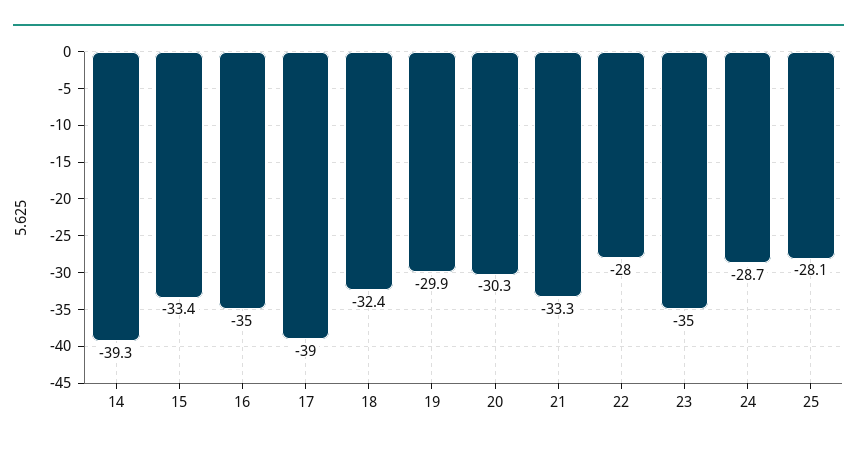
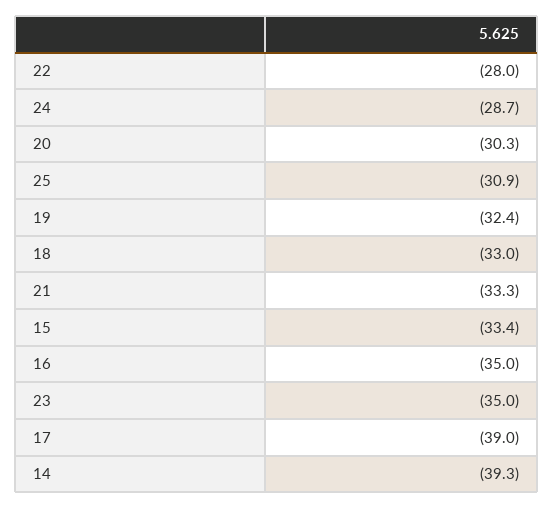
  {
    "14": -39.3,
    "15": -33.4,
    "16": -35,
    "17": -39,
-   "18": -32.4,
+   "18": -33,
-   "19": -29.9,
+   "19": -32.4,
    "20": -30.3,
    "21": -33.3,
    "22": -28,
    "23": -35,
    "24": -28.7,
-   "25": -28.1
+   "25": -30.9
  }

